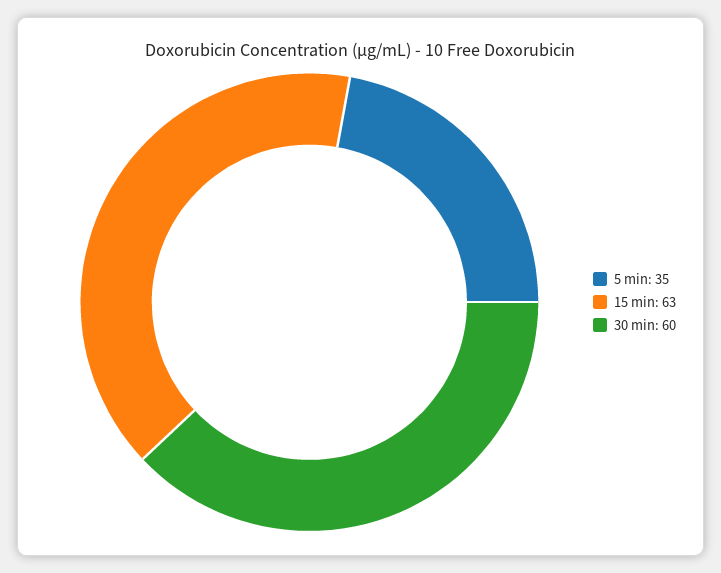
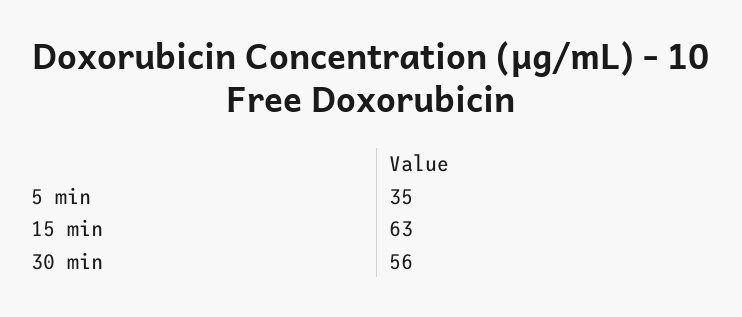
  {
    "5 min": 35,
    "15 min": 63,
-   "30 min": 60
+   "30 min": 56
  }

